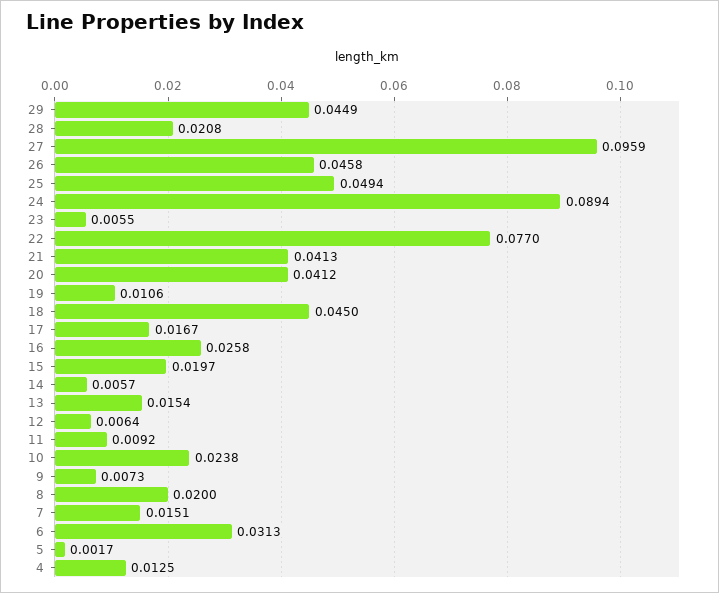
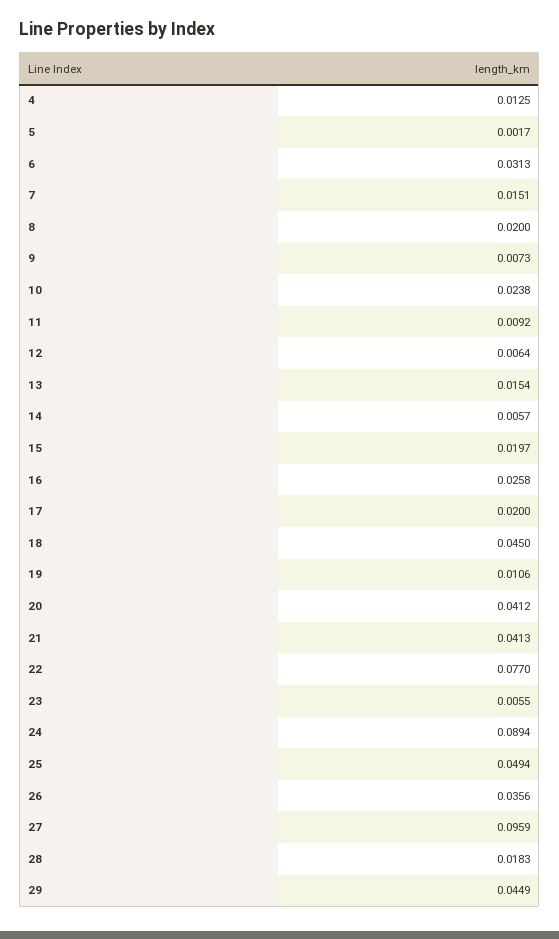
  {
    "29": 0.0449,
-   "28": 0.0208,
+   "28": 0.0183,
    "27": 0.0959,
-   "26": 0.0458,
+   "26": 0.0356,
    "25": 0.0494,
    "24": 0.0894,
    "23": 0.0055,
    "22": 0.077,
    "21": 0.0413,
    "20": 0.0412,
    "19": 0.0106,
    "18": 0.045,
-   "17": 0.0167,
+   "17": 0.02,
    "16": 0.0258,
    "15": 0.0197,
    "14": 0.0057,
    "13": 0.0154,
    "12": 0.0064,
    "11": 0.0092,
    "10": 0.0238,
    "9": 0.0073,
    "8": 0.02,
    "7": 0.0151,
    "6": 0.0313,
    "5": 0.0017,
    "4": 0.0125
  }

